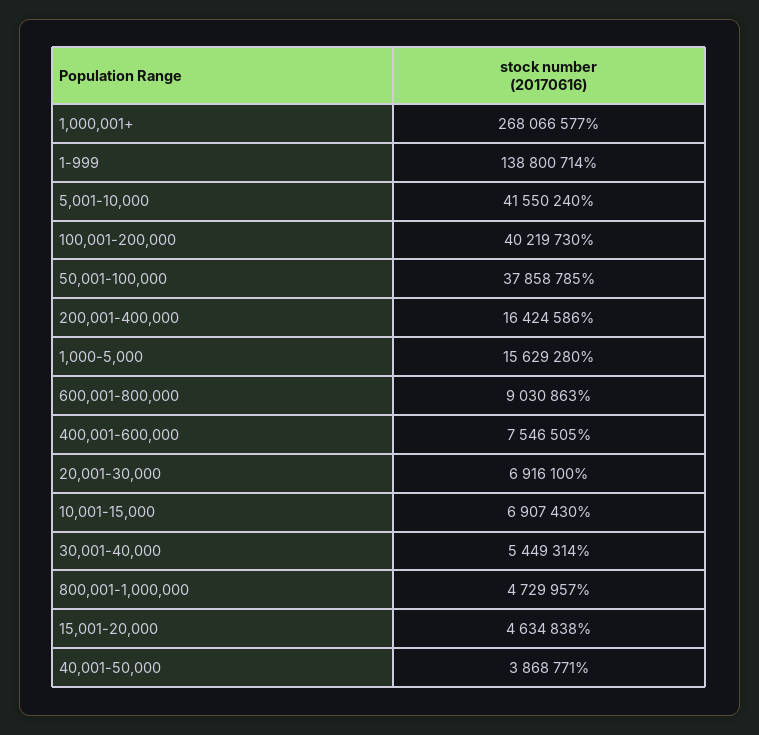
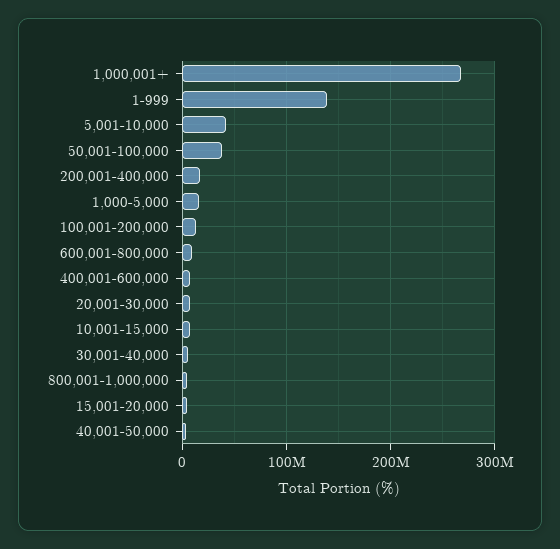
  {
    "1,000,001+": 268066577,
    "1-999": 138800714,
    "5,001-10,000": 41550240,
-   "100,001-200,000": 40219730,
+   "100,001-200,000": 10000000,
    "50,001-100,000": 37858785,
    "200,001-400,000": 16424586,
    "1,000-5,000": 15629280,
    "600,001-800,000": 9030863,
    "400,001-600,000": 7546505,
    "20,001-30,000": 6916100,
    "10,001-15,000": 6907430,
    "30,001-40,000": 5449314,
    "800,001-1,000,000": 4729957,
    "15,001-20,000": 4634838,
    "40,001-50,000": 3868771
  }

